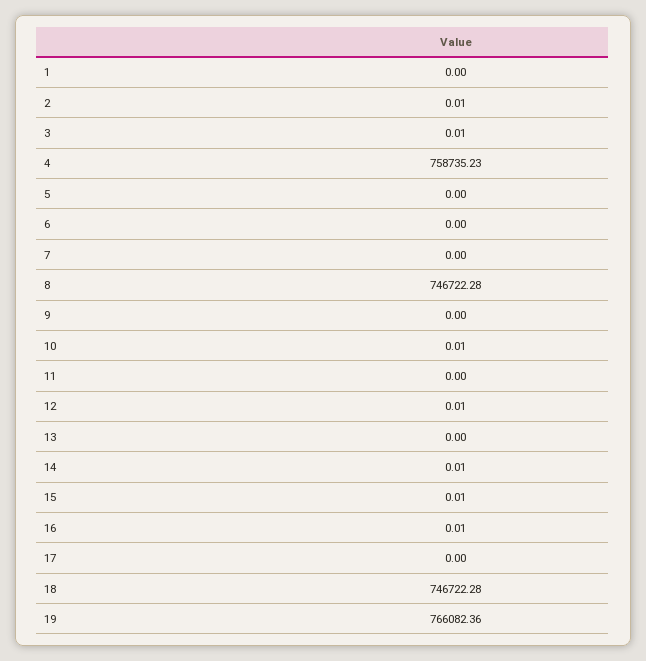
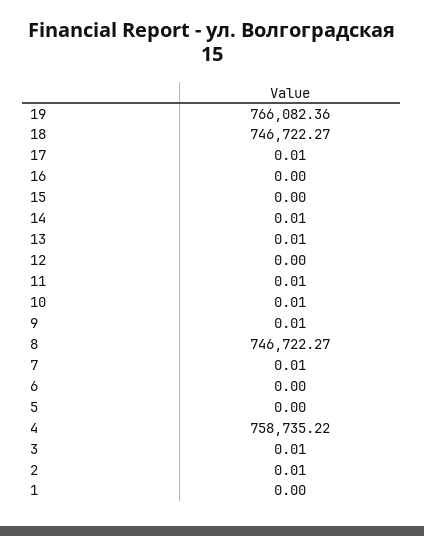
  {
    "1": 0,
    "2": 0.01,
    "3": 0.01,
-   "4": 758735.23,
+   "4": 758735.22,
    "5": 0,
    "6": 0,
-   "7": 0,
+   "7": 0.01,
-   "8": 746722.28,
+   "8": 746722.27,
-   "9": 0,
+   "9": 0.01,
    "10": 0.01,
-   "11": 0,
+   "11": 0.01,
-   "12": 0.01,
+   "12": 0,
-   "13": 0,
+   "13": 0.01,
    "14": 0.01,
-   "15": 0.01,
+   "15": 0,
-   "16": 0.01,
+   "16": 0,
-   "17": 0,
+   "17": 0.01,
-   "18": 746722.28,
+   "18": 746722.27,
    "19": 766082.36
  }

